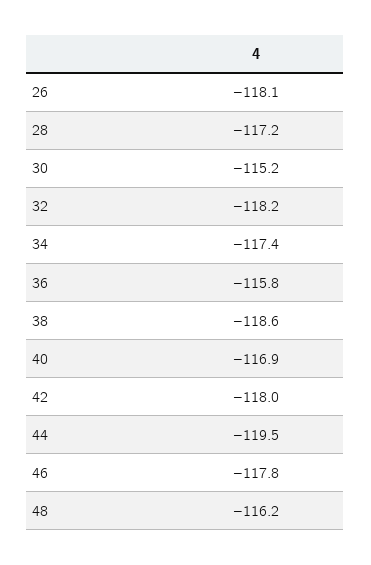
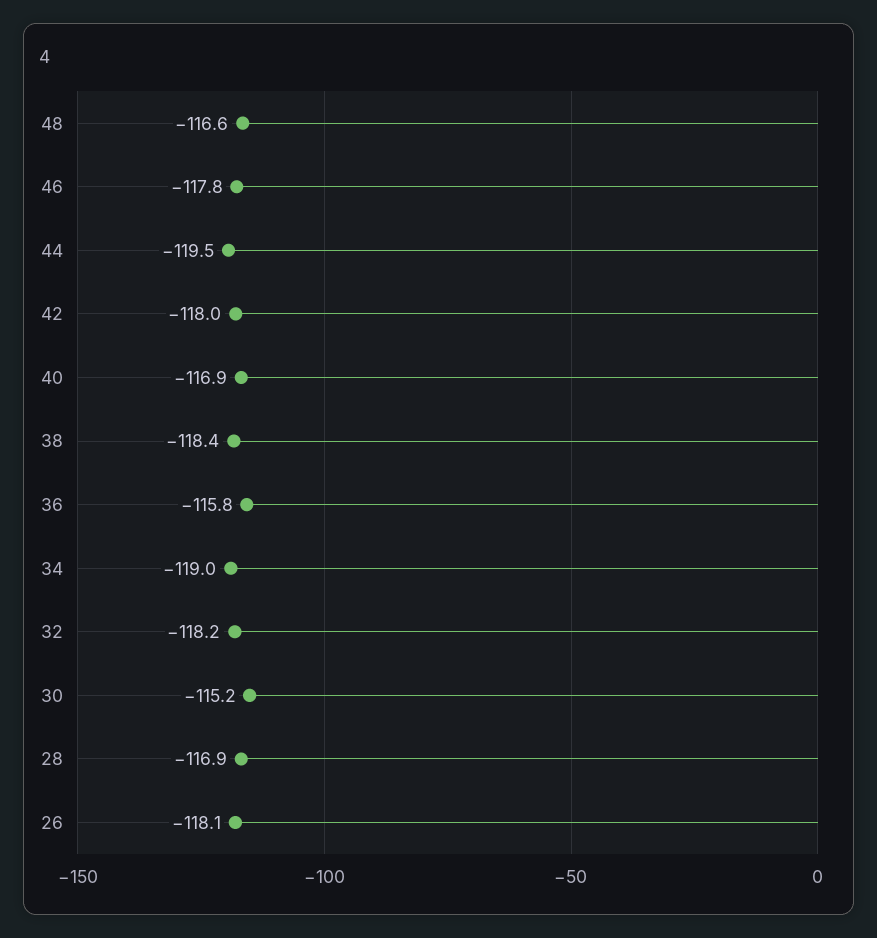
  {
    "26": -118.1,
-   "28": -117.2,
+   "28": -116.9,
    "30": -115.2,
    "32": -118.2,
-   "34": -117.4,
+   "34": -119,
    "36": -115.8,
-   "38": -118.6,
+   "38": -118.4,
    "40": -116.9,
    "42": -118,
    "44": -119.5,
    "46": -117.8,
-   "48": -116.2
+   "48": -116.6
  }

